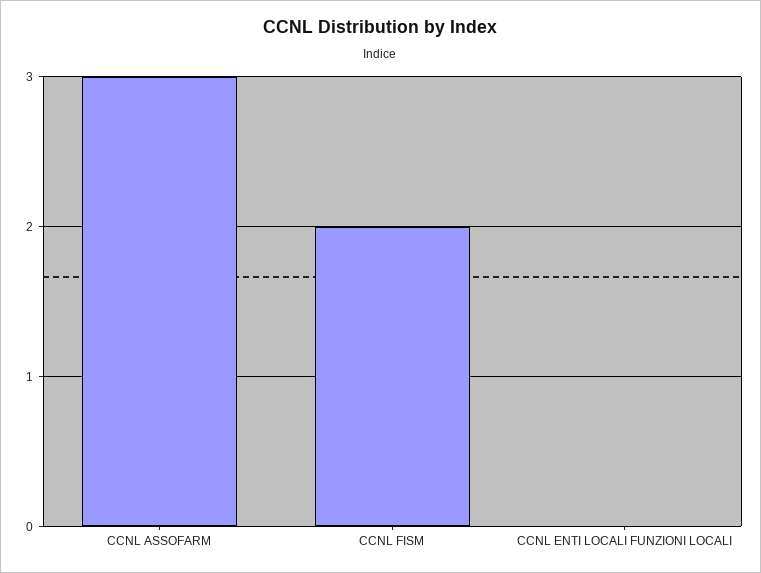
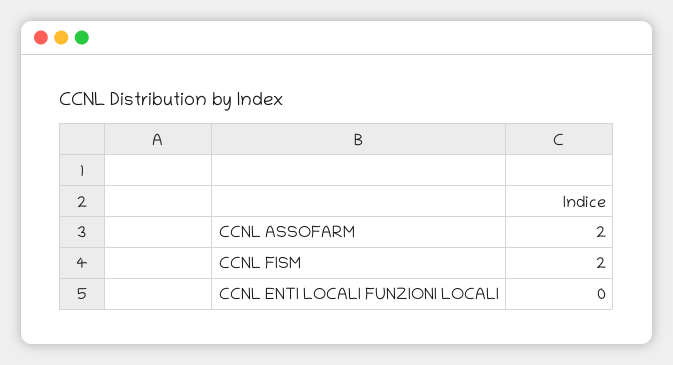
  {
-   "CCNL ASSOFARM": 3,
+   "CCNL ASSOFARM": 2,
    "CCNL FISM": 2,
    "CCNL ENTI LOCALI FUNZIONI LOCALI": 0
  }

